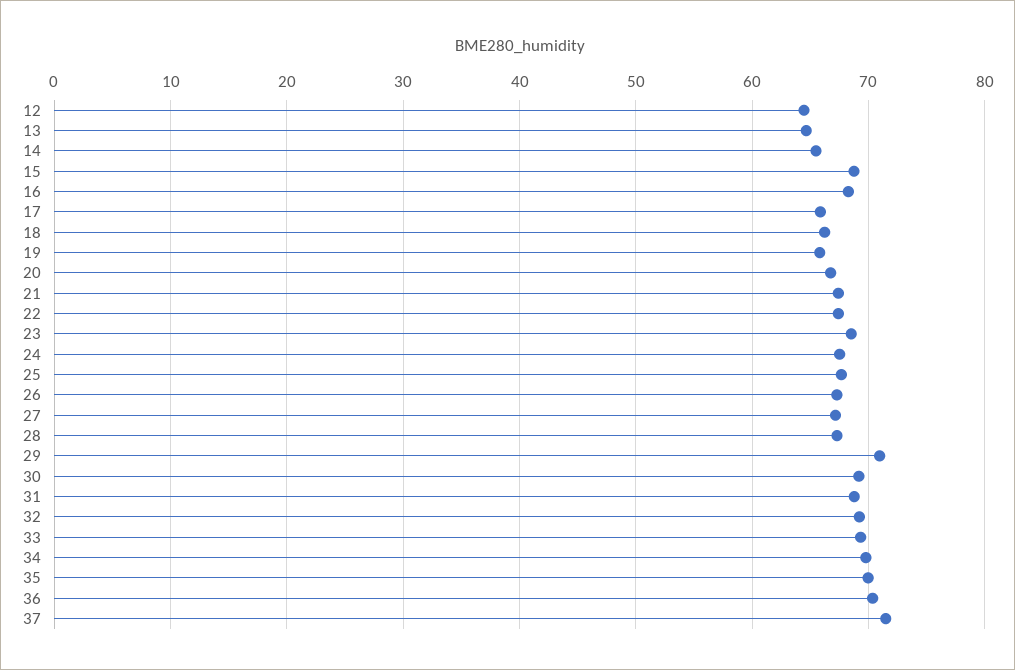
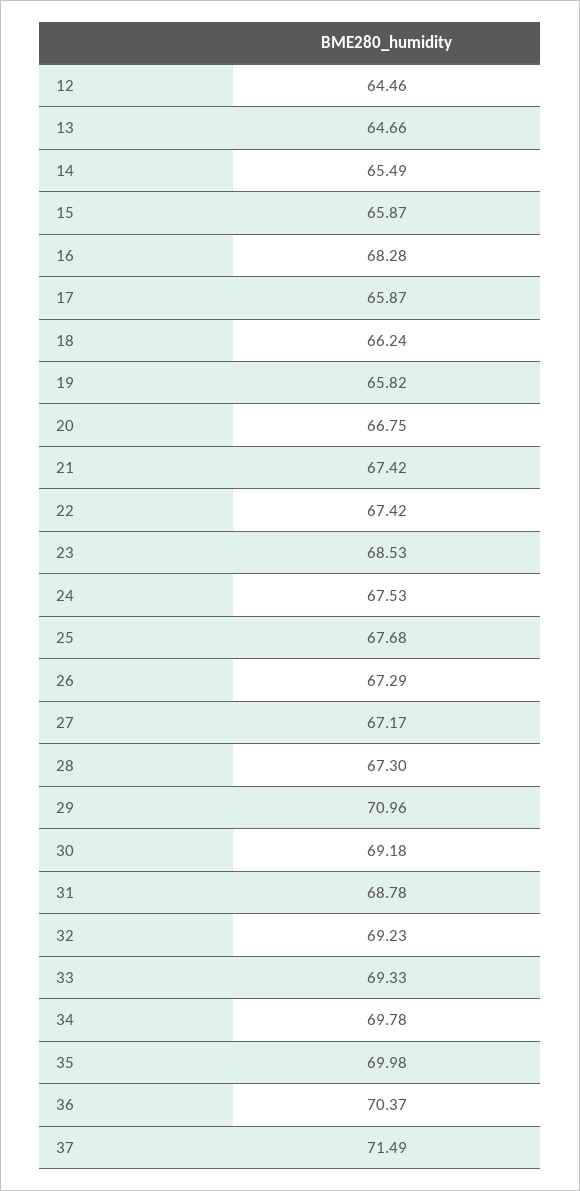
  {
    "12": 64.46,
    "13": 64.66,
    "14": 65.49,
-   "15": 69,
+   "15": 65.87,
    "16": 68.28,
    "17": 65.87,
    "18": 66.24,
    "19": 65.82,
    "20": 66.75,
    "21": 67.42,
    "22": 67.42,
    "23": 68.53,
    "24": 67.53,
    "25": 67.68,
    "26": 67.29,
    "27": 67.17,
    "28": 67.3,
    "29": 70.96,
    "30": 69.18,
    "31": 68.78,
    "32": 69.23,
    "33": 69.33,
    "34": 69.78,
    "35": 69.98,
    "36": 70.37,
    "37": 71.49
  }

